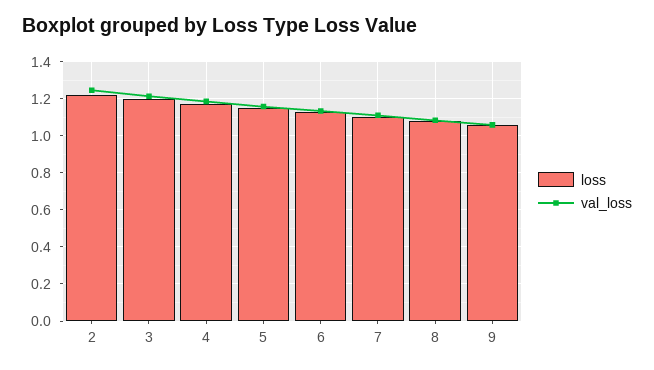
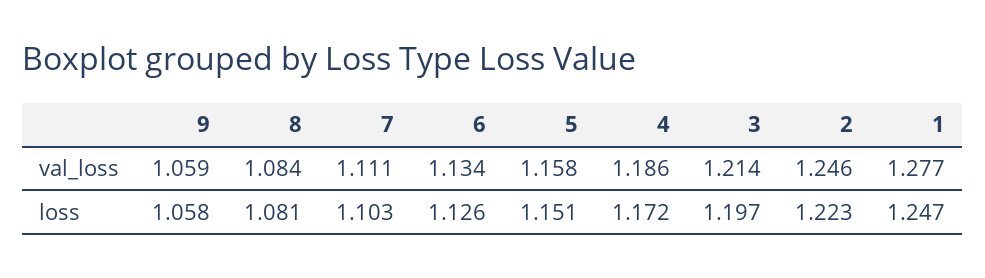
  {
    "loss": {
      "2": 1.223,
      "3": 1.197,
      "4": 1.172,
      "5": 1.151,
      "6": 1.126,
      "7": 1.103,
      "8": 1.081,
-     "9": 1.058
+     "9": 1.058,
+     "1": 1.247
    },
    "val_loss": {
      "2": 1.246,
      "3": 1.214,
      "4": 1.186,
      "5": 1.158,
      "6": 1.134,
      "7": 1.111,
      "8": 1.084,
-     "9": 1.059
+     "9": 1.059,
+     "1": 1.277
    }
  }

